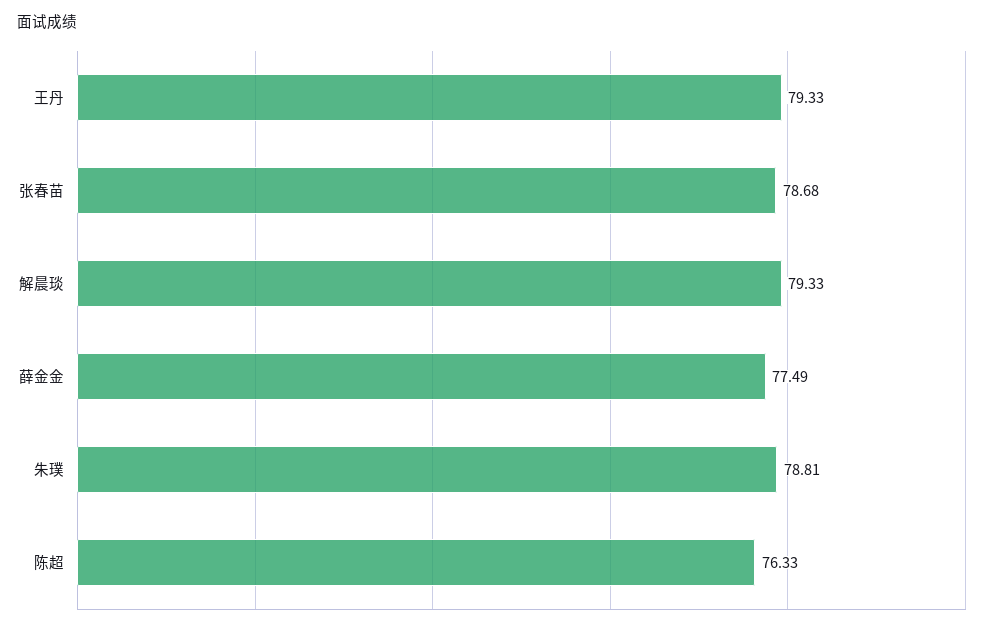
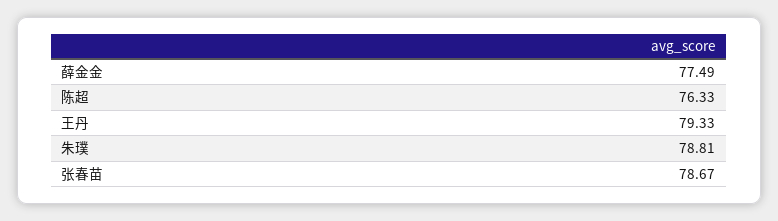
  {
    "王丹": 79.33,
-   "张春苗": 78.68,
+   "张春苗": 78.67,
-   "解晨琰": 79.33,
    "薛金金": 77.49,
    "朱璞": 78.81,
    "陈超": 76.33
  }

